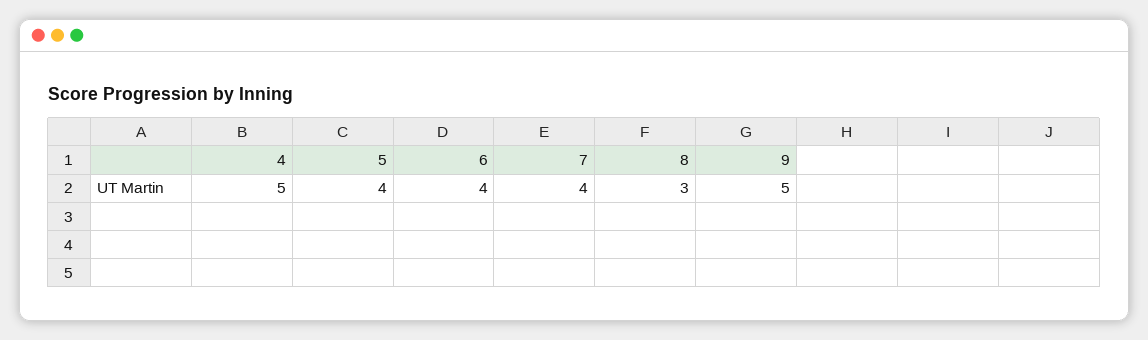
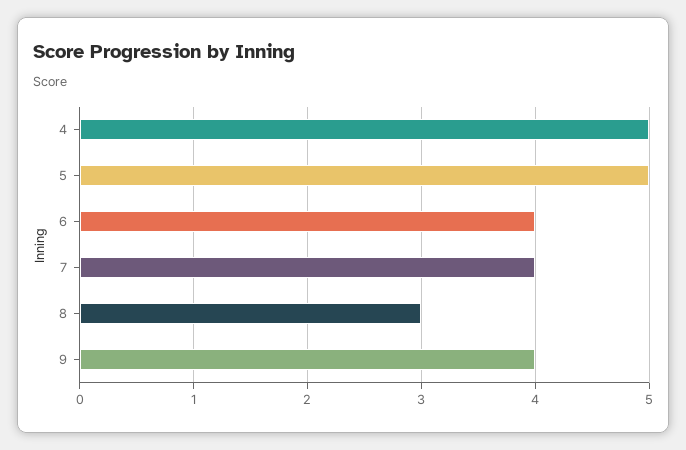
  {
    "4": 5,
-   "5": 4,
+   "5": 5,
    "6": 4,
    "7": 4,
    "8": 3,
-   "9": 5
+   "9": 4
  }

